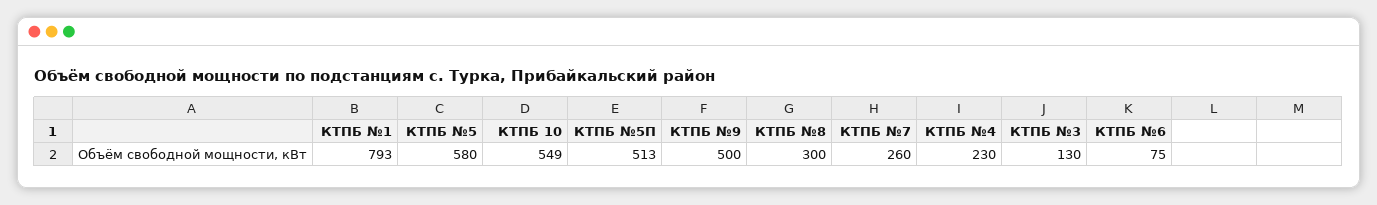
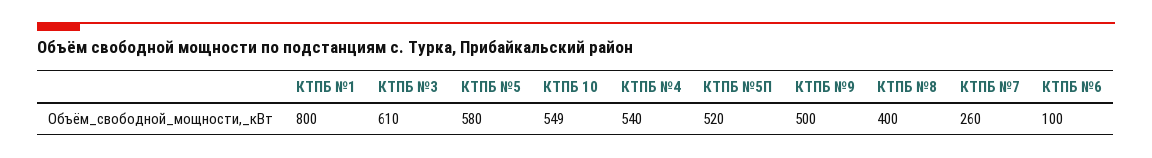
  {
-   "КТПБ №1": 793,
+   "КТПБ №1": 800,
    "КТПБ №5": 580,
    "КТПБ 10": 549,
-   "КТПБ №5П": 513,
+   "КТПБ №5П": 520,
    "КТПБ №9": 500,
-   "КТПБ №8": 300,
+   "КТПБ №8": 400,
    "КТПБ №7": 260,
-   "КТПБ №4": 230,
+   "КТПБ №4": 540,
-   "КТПБ №3": 130,
+   "КТПБ №3": 610,
-   "КТПБ №6": 75
+   "КТПБ №6": 100
  }

